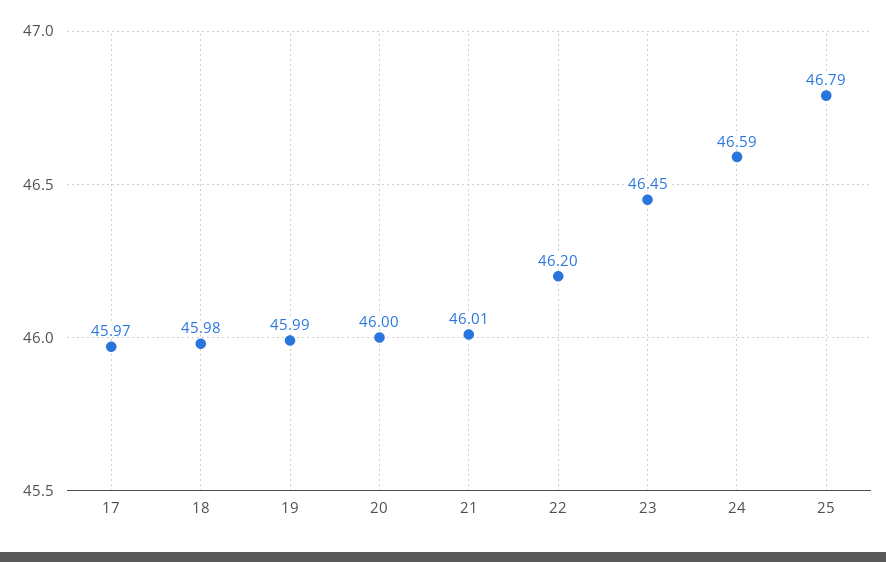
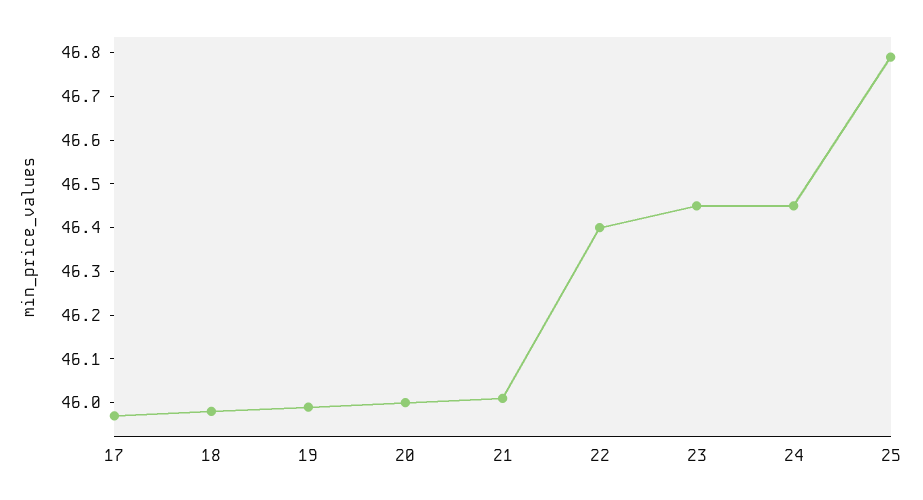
  {
    "17": 45.97,
    "18": 45.98,
    "19": 45.99,
    "20": 46,
    "21": 46.01,
-   "22": 46.2,
+   "22": 46.4,
    "23": 46.45,
-   "24": 46.59,
+   "24": 46.45,
    "25": 46.79
  }

